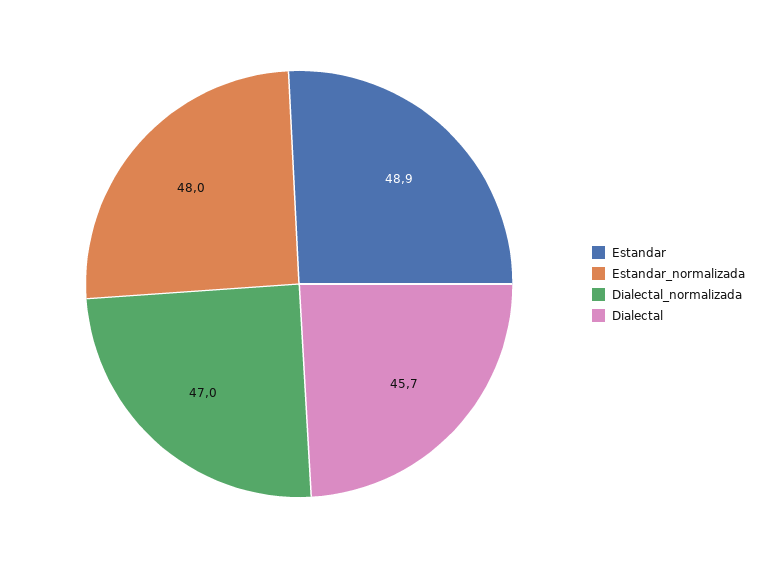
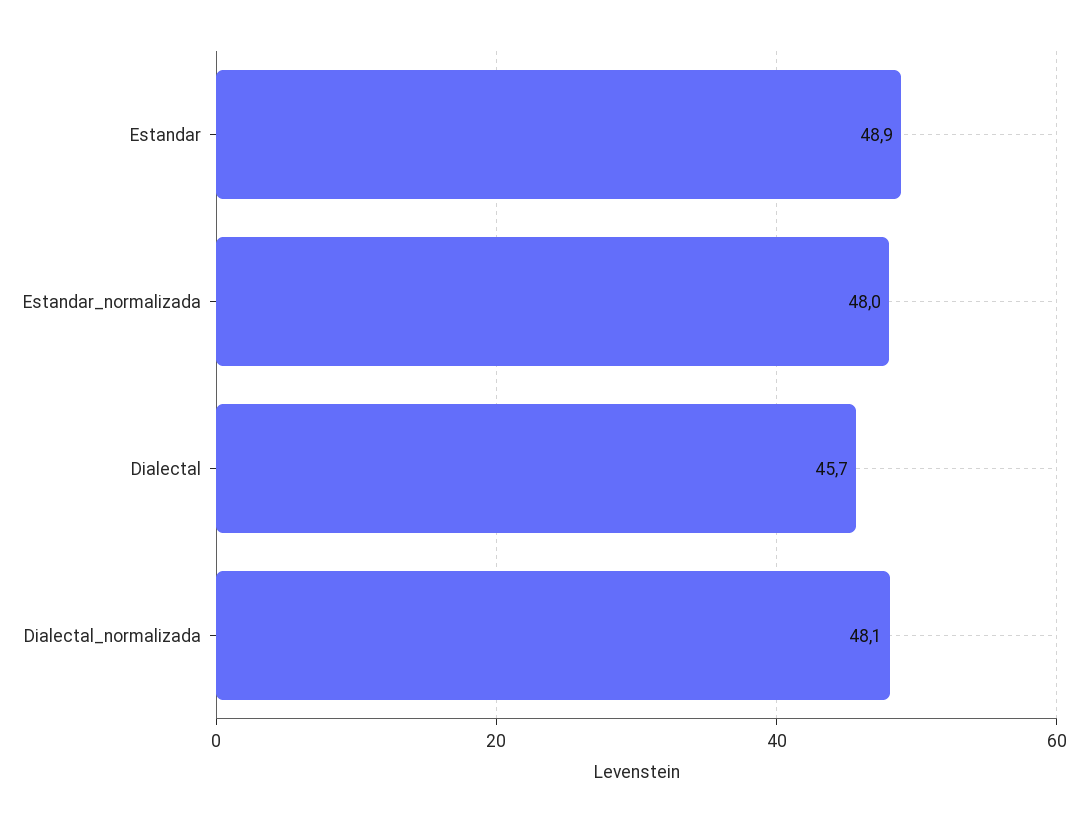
  {
    "Estandar": 48.9,
    "Estandar_normalizada": 48,
-   "Dialectal_normalizada": 47,
+   "Dialectal_normalizada": 48.1,
    "Dialectal": 45.7
  }

